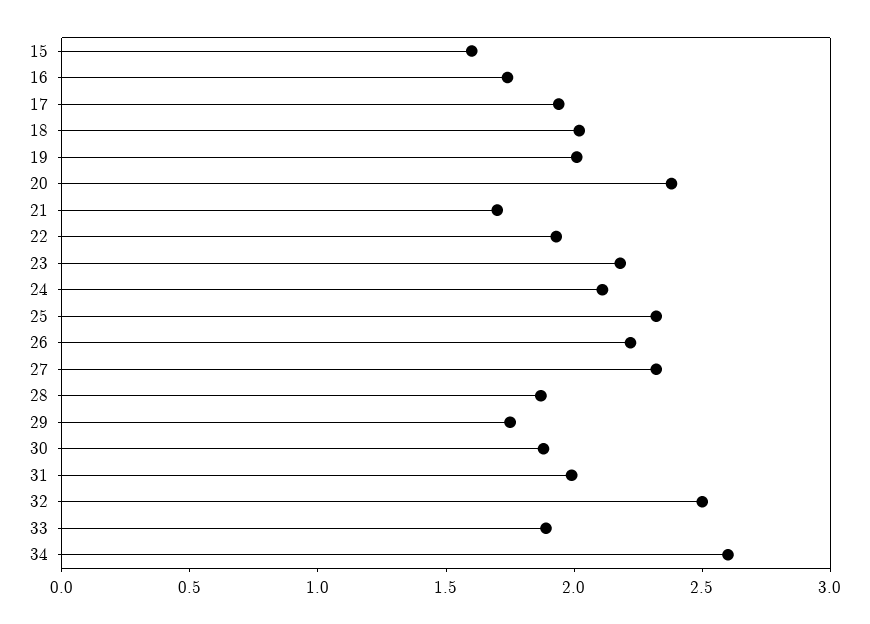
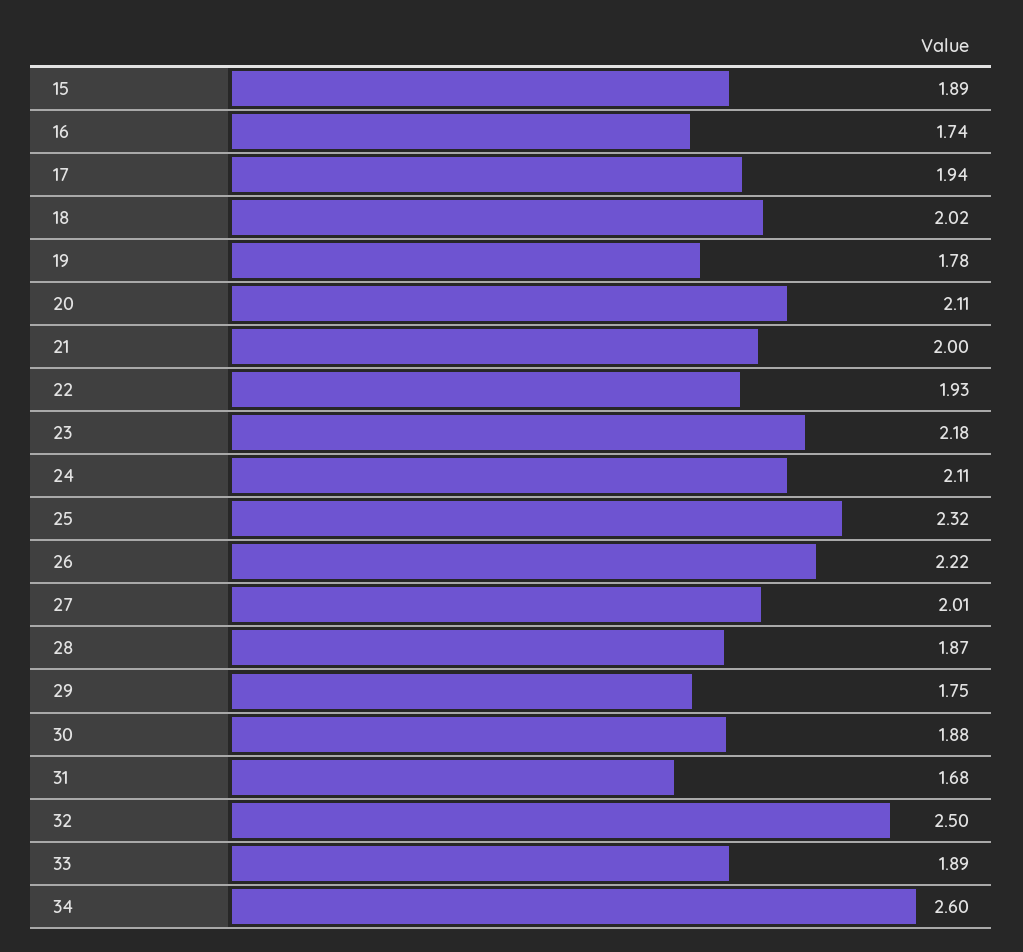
  {
-   "15": 1.6,
+   "15": 1.89,
    "16": 1.74,
    "17": 1.94,
    "18": 2.02,
-   "19": 2,
+   "19": 1.78,
-   "20": 2.4,
+   "20": 2.11,
-   "21": 1.7,
+   "21": 2,
    "22": 1.93,
    "23": 2.18,
    "24": 2.11,
    "25": 2.32,
    "26": 2.22,
-   "27": 2.3,
+   "27": 2.01,
    "28": 1.87,
    "29": 1.75,
    "30": 1.88,
-   "31": 2,
+   "31": 1.68,
    "32": 2.5,
    "33": 1.89,
    "34": 2.6
  }

